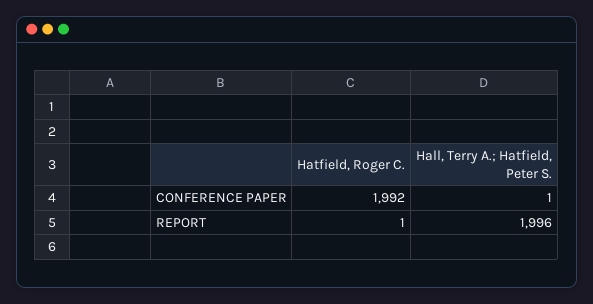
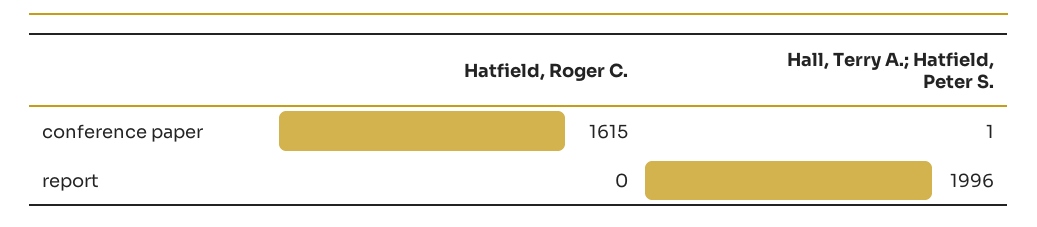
  {
    "Hatfield, Roger C.": {
-     "CONFERENCE PAPER": 1992,
+     "CONFERENCE PAPER": 1615,
-     "REPORT": 1
+     "REPORT": 0
    },
    "Hall, Terry A.; Hatfield, Peter S.": {
      "CONFERENCE PAPER": 1,
      "REPORT": 1996
    }
  }

